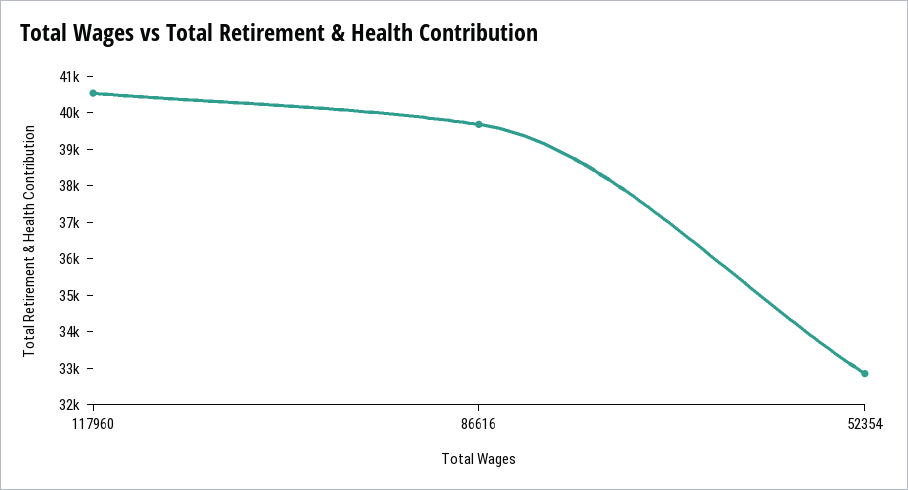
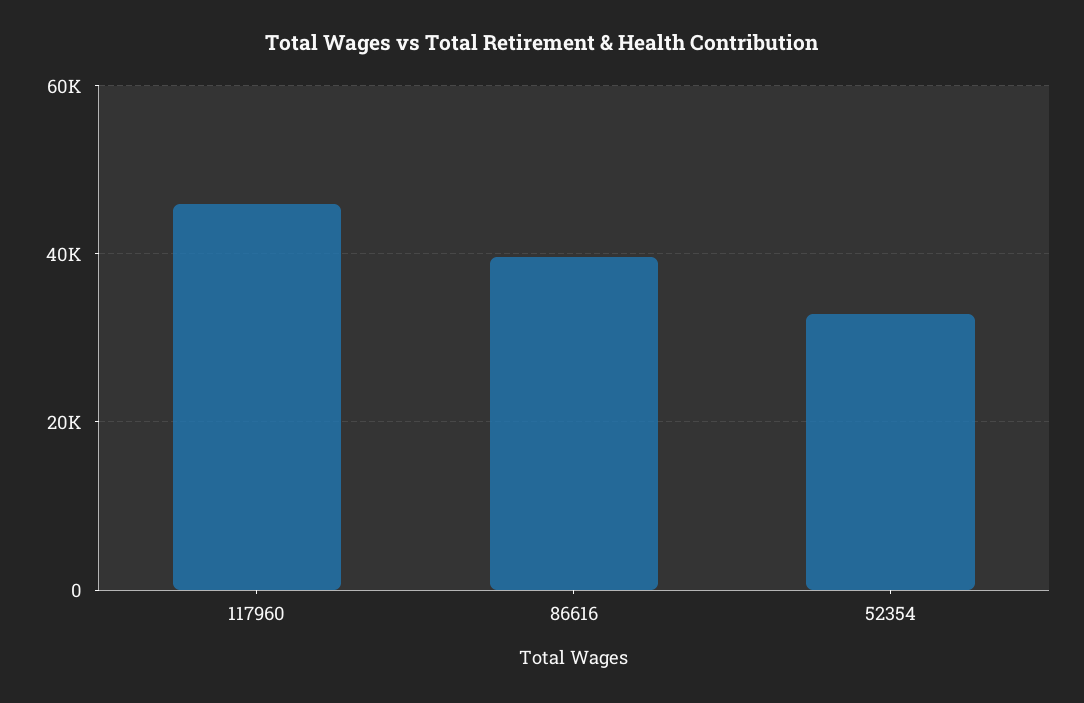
  {
-   "117960": 40500,
+   "117960": 46000,
    "86616": 39750,
    "52354": 32750
  }

